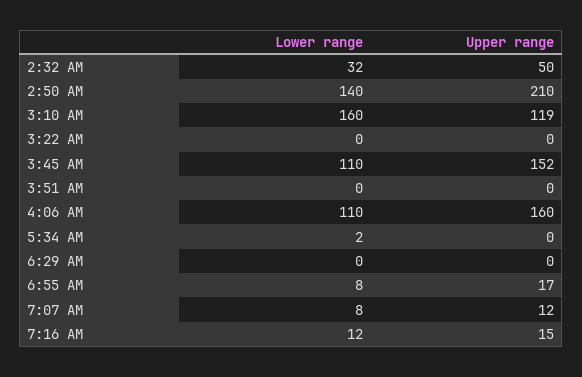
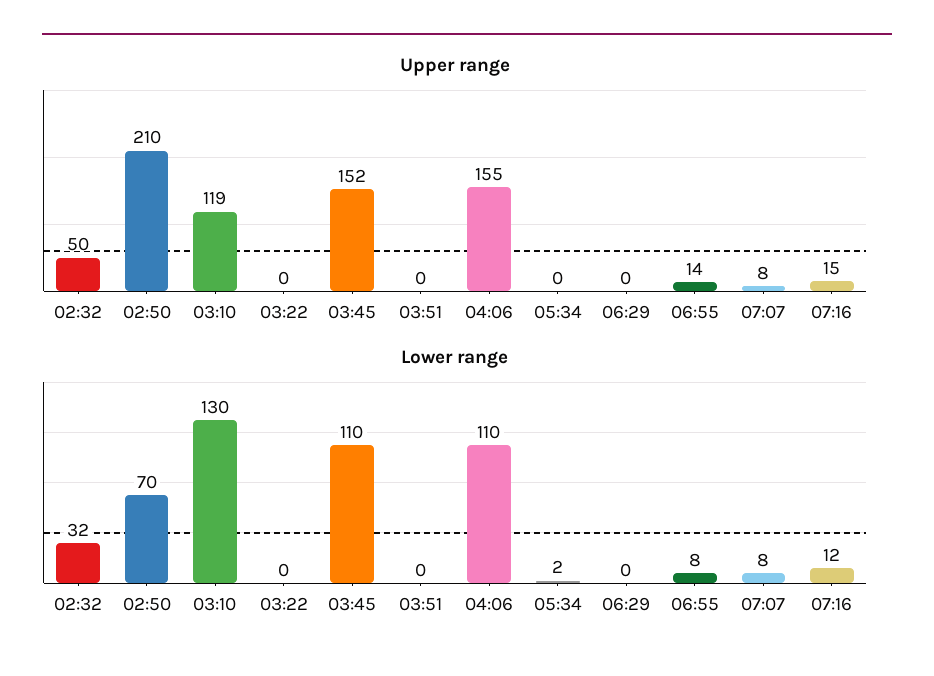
  {
    "Lower range": {
      "2:32 AM": 32,
-     "2:50 AM": 140,
+     "2:50 AM": 70,
-     "3:10 AM": 160,
+     "3:10 AM": 130,
      "3:22 AM": 0,
      "3:45 AM": 110,
      "3:51 AM": 0,
      "4:06 AM": 110,
      "5:34 AM": 2,
      "6:29 AM": 0,
      "6:55 AM": 8,
      "7:07 AM": 8,
      "7:16 AM": 12
    },
    "Upper range": {
      "2:32 AM": 50,
      "2:50 AM": 210,
      "3:10 AM": 119,
      "3:22 AM": 0,
      "3:45 AM": 152,
      "3:51 AM": 0,
-     "4:06 AM": 160,
+     "4:06 AM": 155,
      "5:34 AM": 0,
      "6:29 AM": 0,
-     "6:55 AM": 17,
+     "6:55 AM": 14,
-     "7:07 AM": 12,
+     "7:07 AM": 8,
      "7:16 AM": 15
    }
  }

